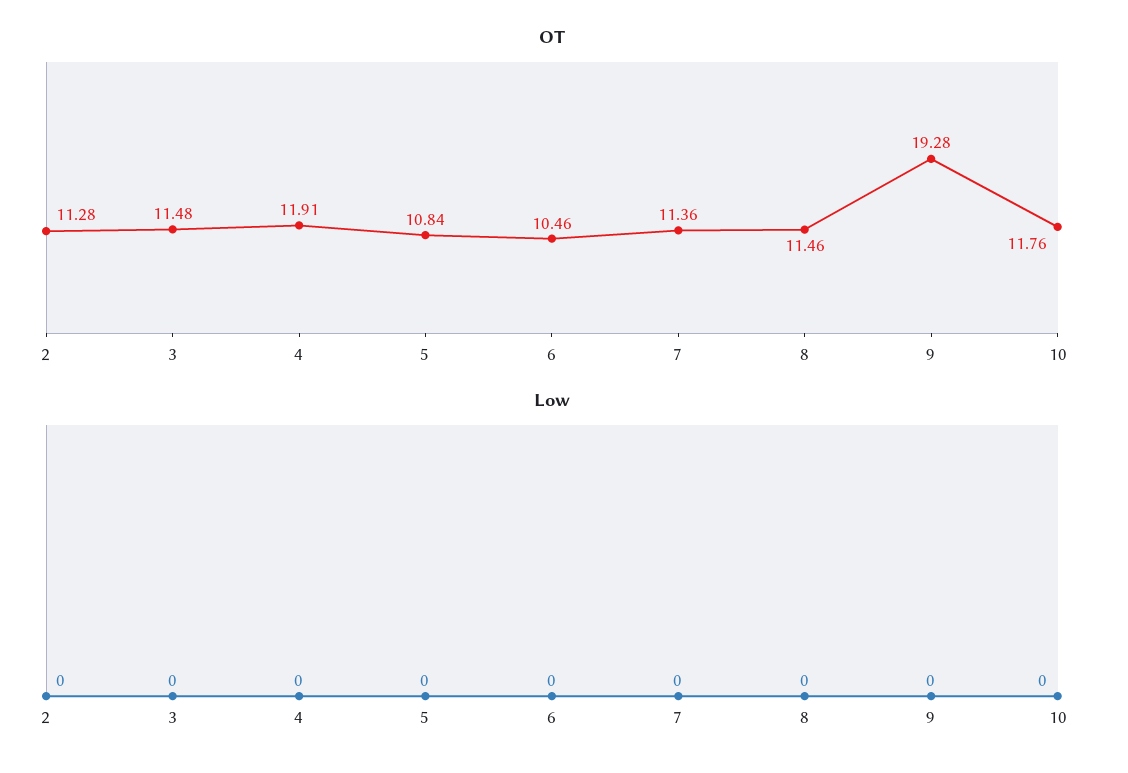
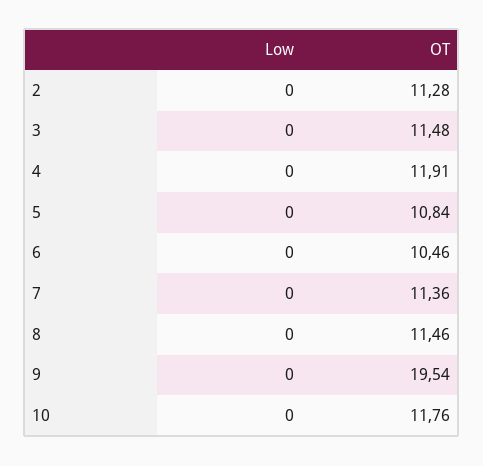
  {
    "OT": {
      "2": 11.28,
      "3": 11.48,
      "4": 11.91,
      "5": 10.84,
      "6": 10.46,
      "7": 11.36,
      "8": 11.46,
-     "9": 19.28,
+     "9": 19.54,
      "10": 11.76
    },
    "Low": {
      "2": 0,
      "3": 0,
      "4": 0,
      "5": 0,
      "6": 0,
      "7": 0,
      "8": 0,
      "9": 0,
      "10": 0
    }
  }

